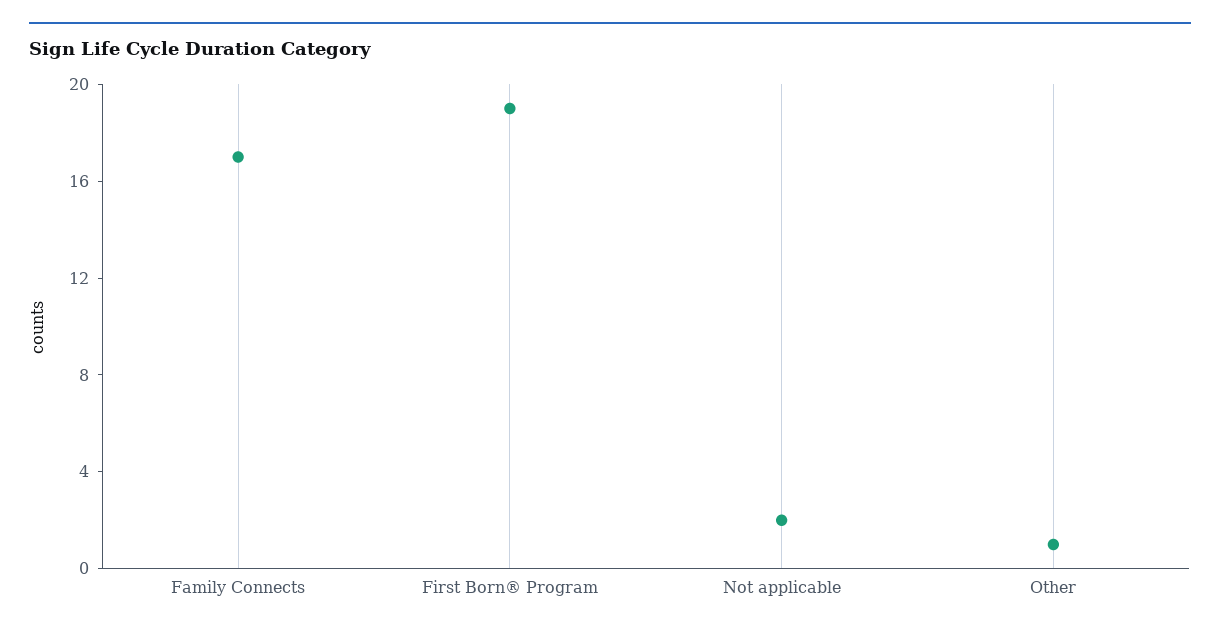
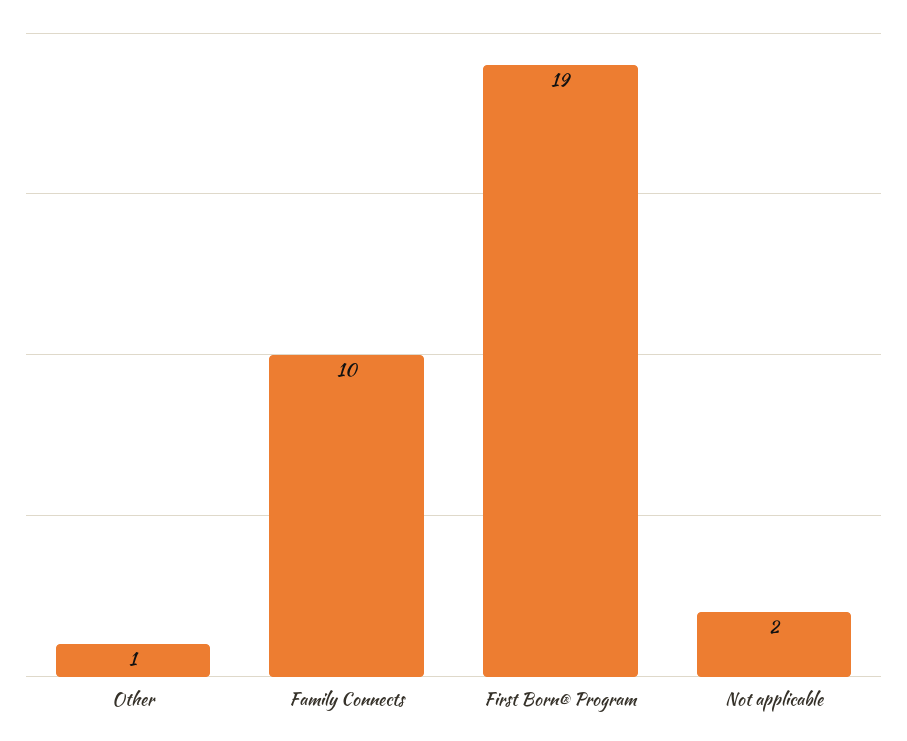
  {
-   "Family Connects": 17,
+   "Family Connects": 10,
    "First Born® Program": 19,
    "Not applicable": 2,
    "Other": 1
  }

